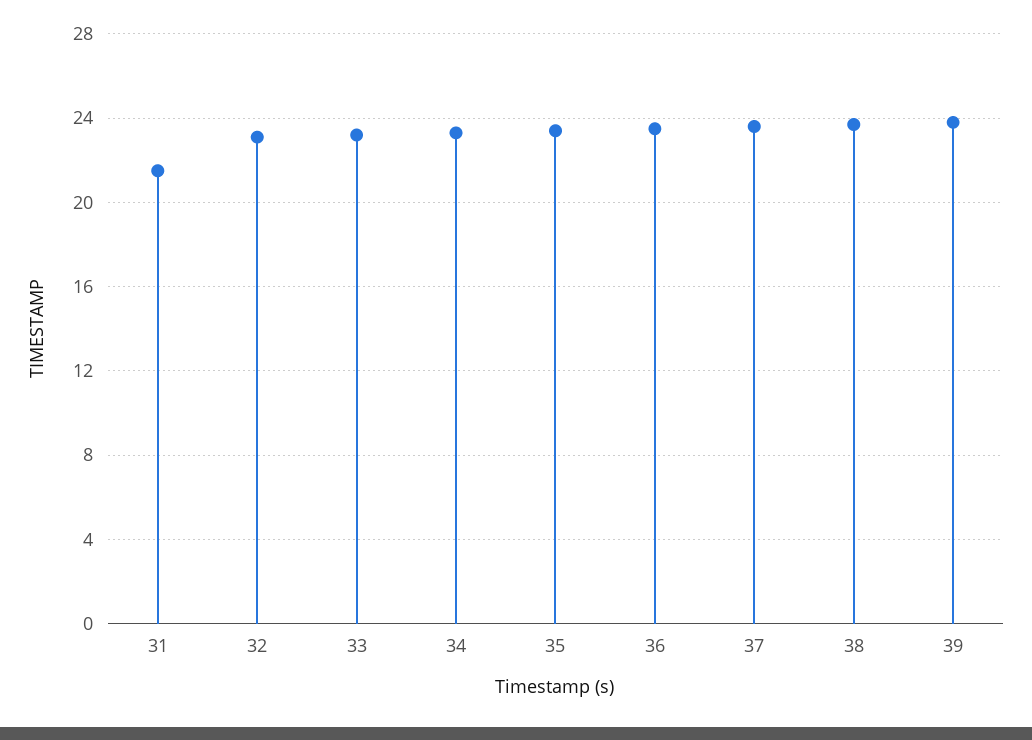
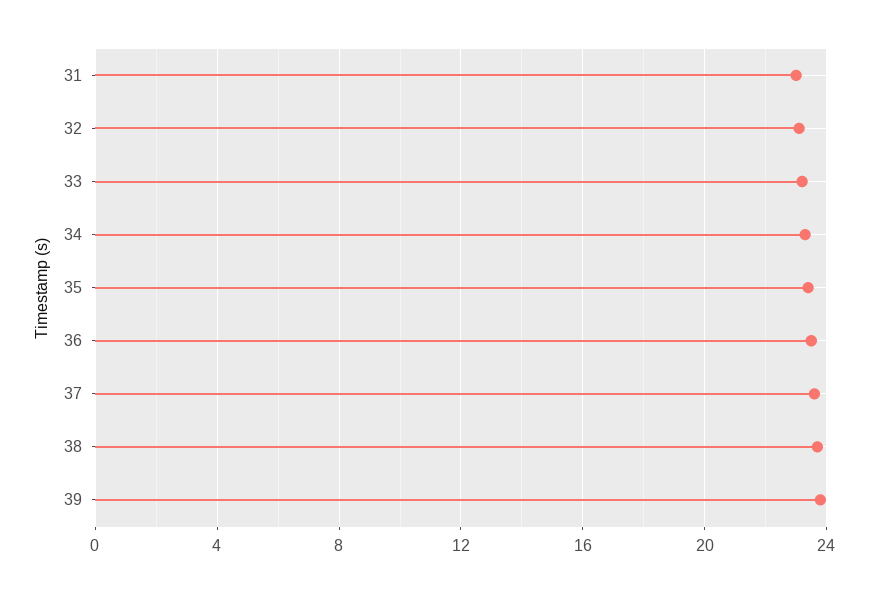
  {
-   "31": 21.5,
+   "31": 23,
    "32": 23,
    "33": 23,
    "34": 23.5,
    "35": 23.5,
    "36": 23.5,
    "37": 23.5,
    "38": 23.5,
    "39": 24
  }

